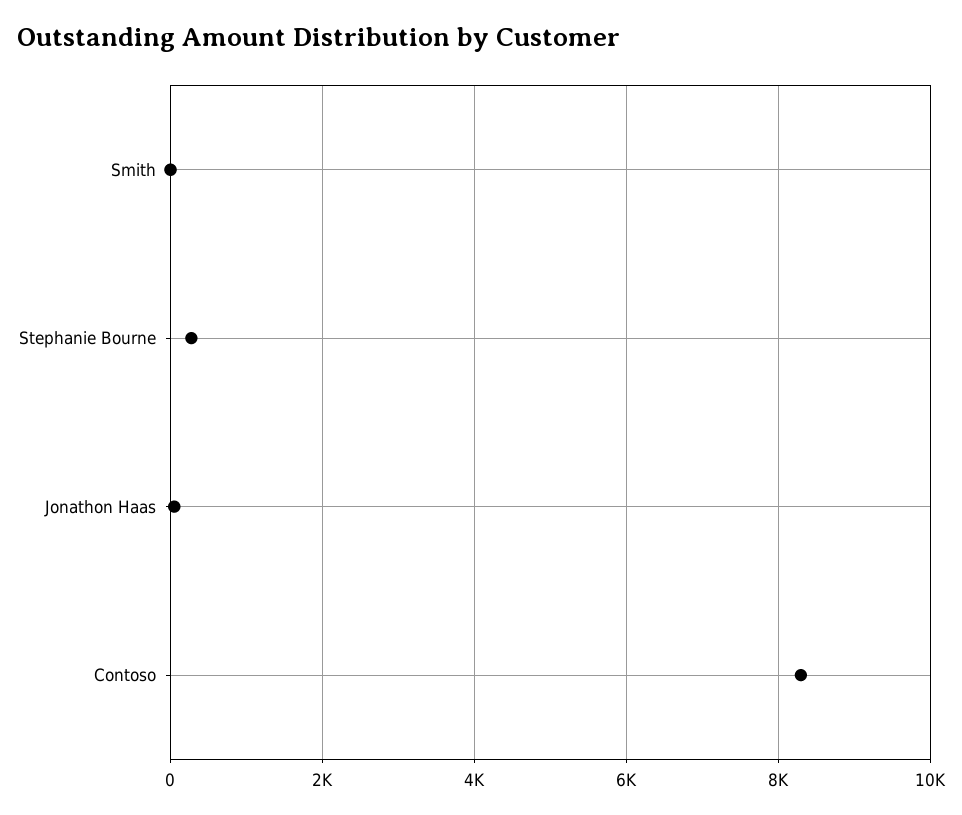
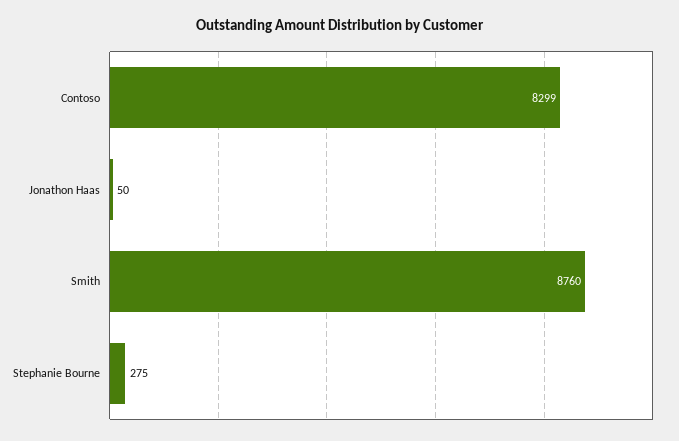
  {
-   "Smith": 0,
+   "Smith": 8760,
    "Stephanie Bourne": 275,
    "Jonathon Haas": 50,
    "Contoso": 8299
  }

